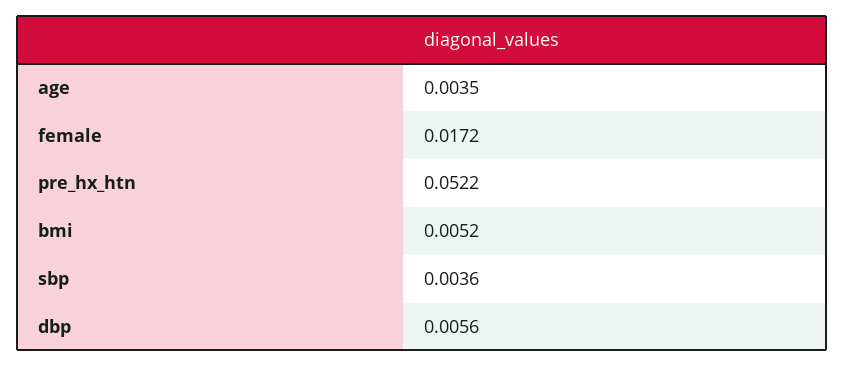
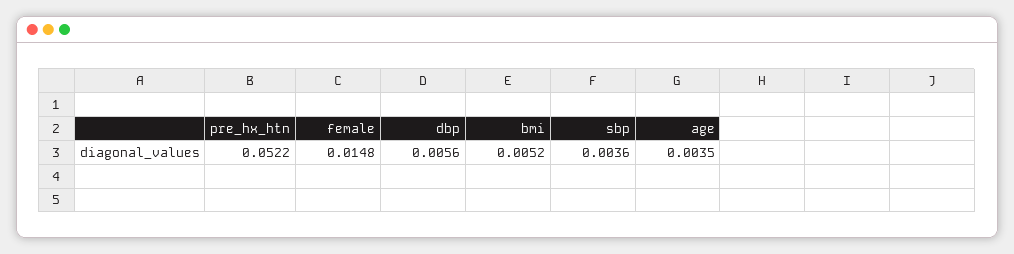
  {
    "age": 0.0035,
-   "female": 0.0172,
+   "female": 0.0148,
    "pre_hx_htn": 0.0522,
    "bmi": 0.0052,
    "sbp": 0.0036,
    "dbp": 0.0056
  }

